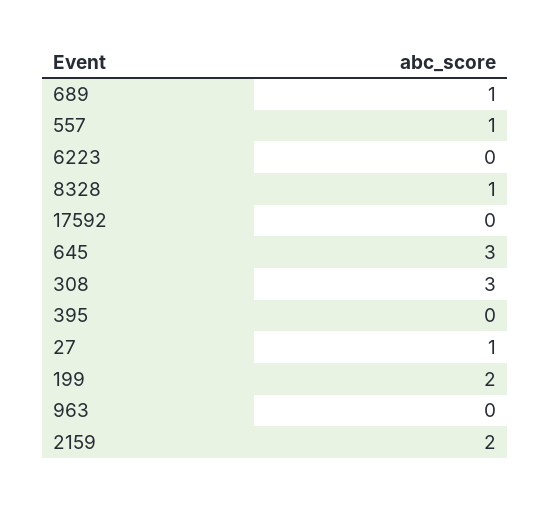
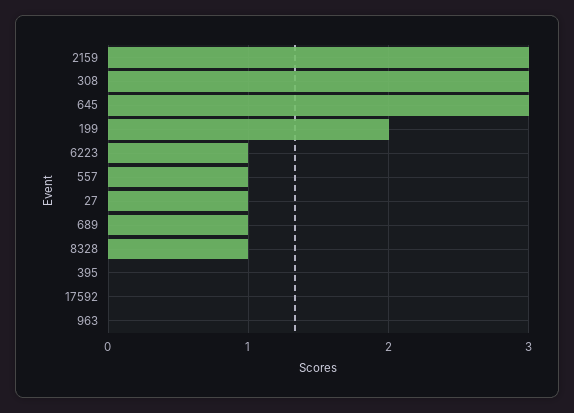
  {
    "689": 1,
    "557": 1,
-   "6223": 0,
+   "6223": 1,
    "8328": 1,
    "17592": 0,
    "645": 3,
    "308": 3,
    "395": 0,
    "27": 1,
    "199": 2,
    "963": 0,
-   "2159": 2
+   "2159": 3
  }

